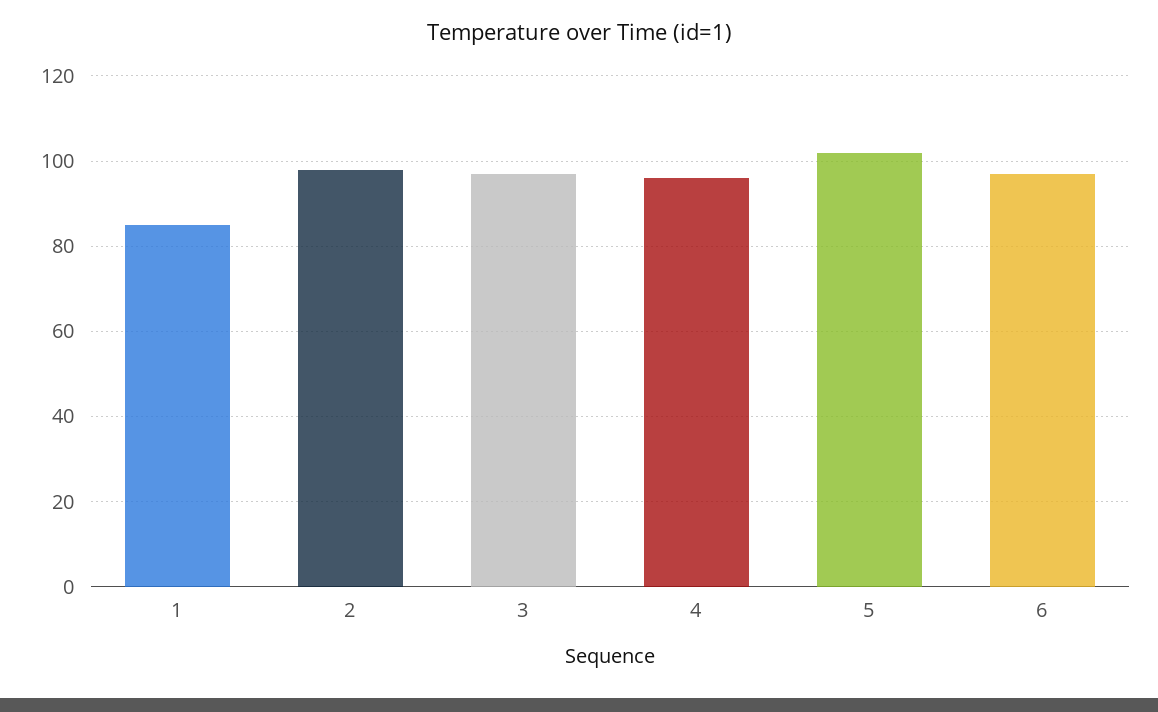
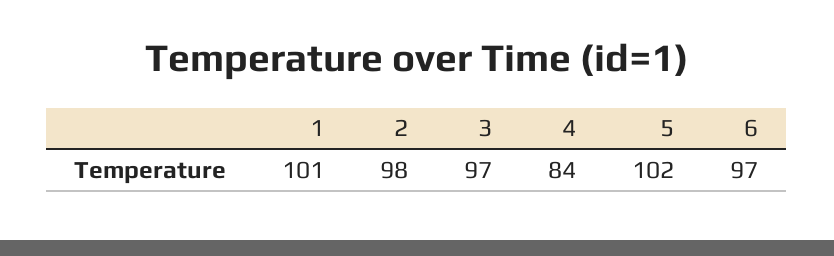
  {
-   "1": 85,
+   "1": 101,
    "2": 98,
    "3": 97,
-   "4": 95,
+   "4": 84,
    "5": 102,
    "6": 97
  }

